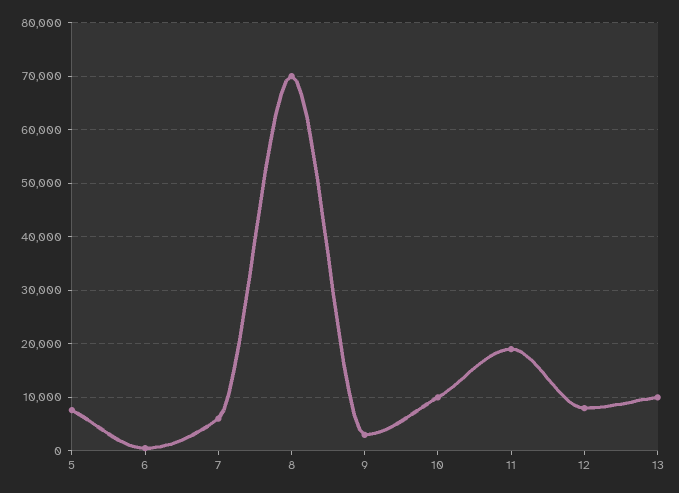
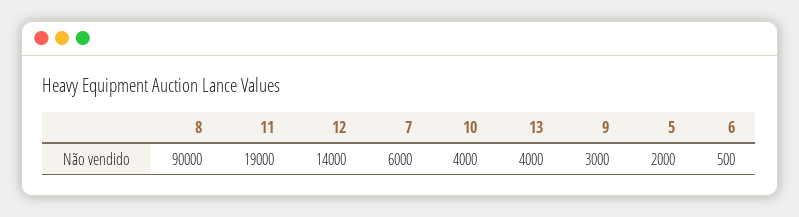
  {
-   "5": 8000,
+   "5": 2000,
    "6": 500,
    "7": 6000,
-   "8": 70000,
+   "8": 90000,
    "9": 3000,
-   "10": 10000,
+   "10": 4000,
    "11": 19000,
-   "12": 8000,
+   "12": 14000,
-   "13": 10000
+   "13": 4000
  }

